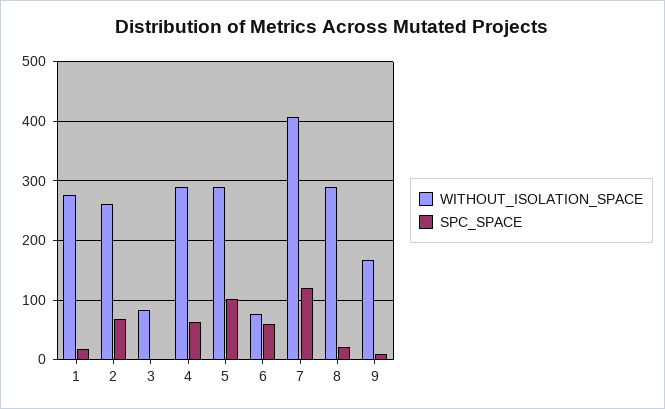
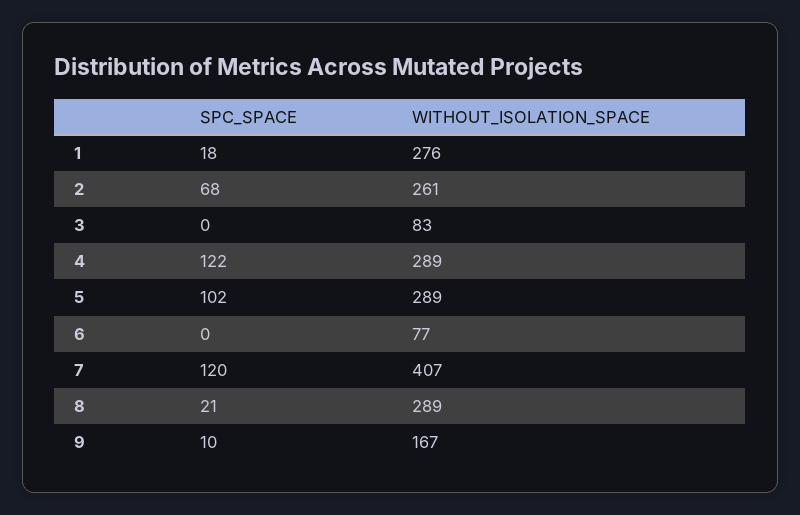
  {
    "WITHOUT_ISOLATION_SPACE": {
      "1": 276,
      "2": 261,
      "3": 83,
      "4": 289,
      "5": 289,
      "6": 77,
      "7": 407,
      "8": 289,
      "9": 167
    },
    "SPC_SPACE": {
      "1": 18,
      "2": 68,
      "3": 0,
-     "4": 60,
+     "4": 122,
      "5": 102,
-     "6": 60,
+     "6": 0,
      "7": 120,
      "8": 21,
      "9": 10
    }
  }

